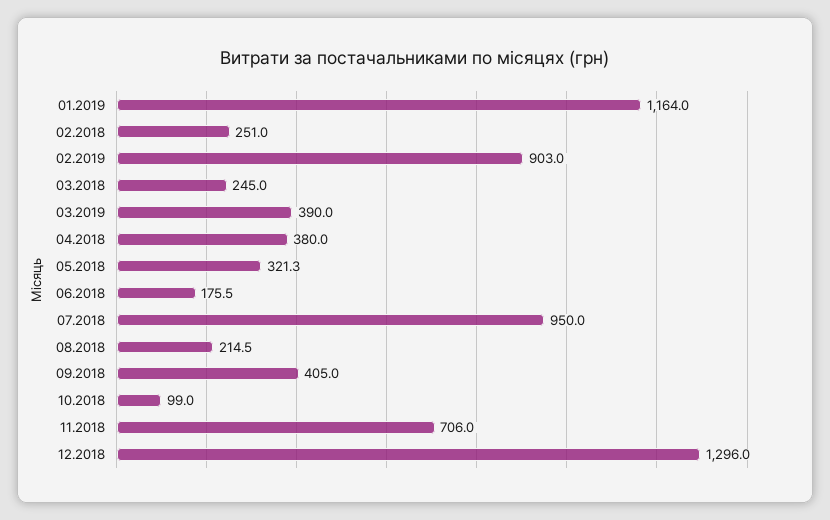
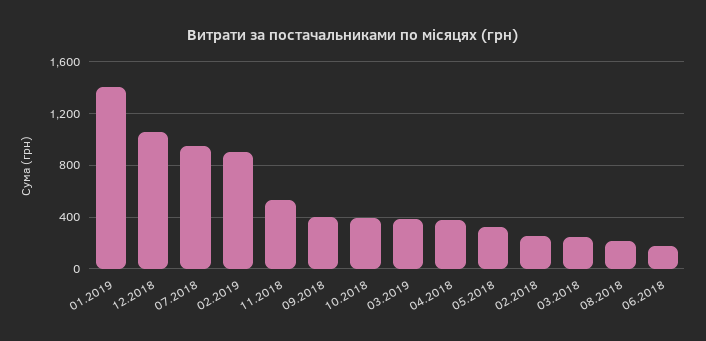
  {
-   "01.2019": 1164,
+   "01.2019": 1400,
    "02.2018": 251,
    "02.2019": 903,
    "03.2018": 245,
    "03.2019": 390,
    "04.2018": 380,
    "05.2018": 321.3,
    "06.2018": 175.5,
    "07.2018": 950,
    "08.2018": 214.5,
    "09.2018": 405,
-   "10.2018": 99,
+   "10.2018": 400,
-   "11.2018": 706,
+   "11.2018": 550,
-   "12.2018": 1296
+   "12.2018": 1050
  }

